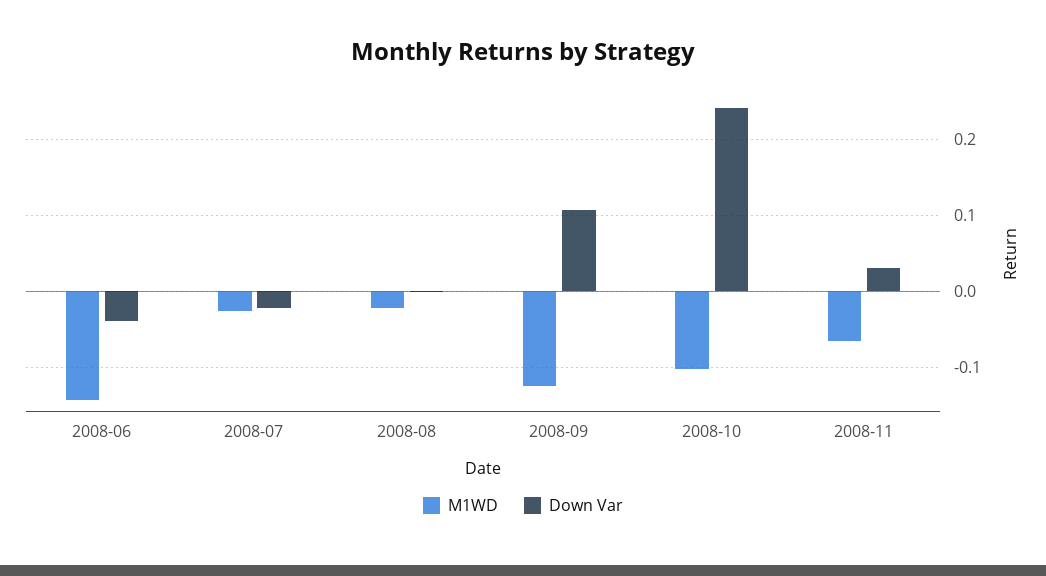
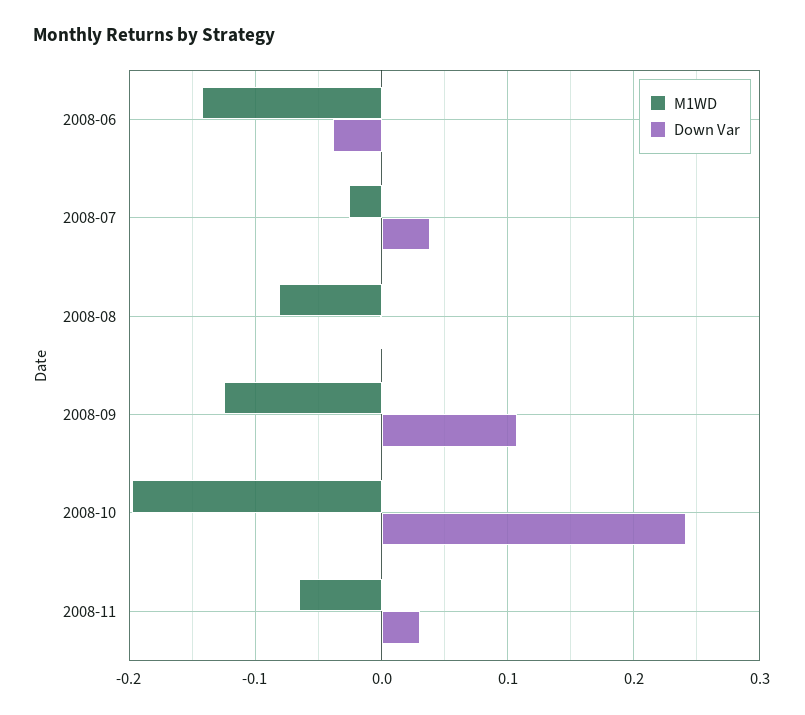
  {
    "M1WD": {
      "2008-06": -0.14,
      "2008-07": -0.03,
-     "2008-08": -0.02,
+     "2008-08": -0.08,
      "2008-09": -0.12,
-     "2008-10": -0.1,
+     "2008-10": -0.2,
      "2008-11": -0.07
    },
    "Down Var": {
      "2008-06": -0.04,
-     "2008-07": -0.02,
+     "2008-07": 0.04,
      "2008-08": 0,
      "2008-09": 0.11,
      "2008-10": 0.24,
      "2008-11": 0.03
    }
  }

